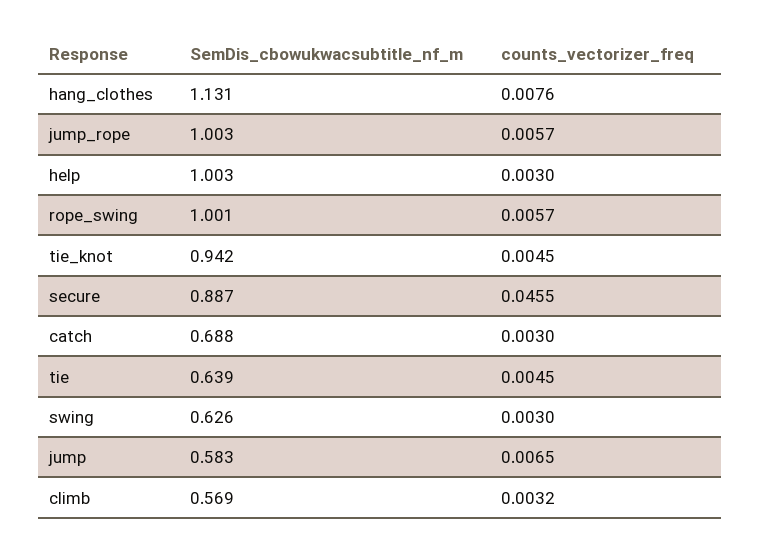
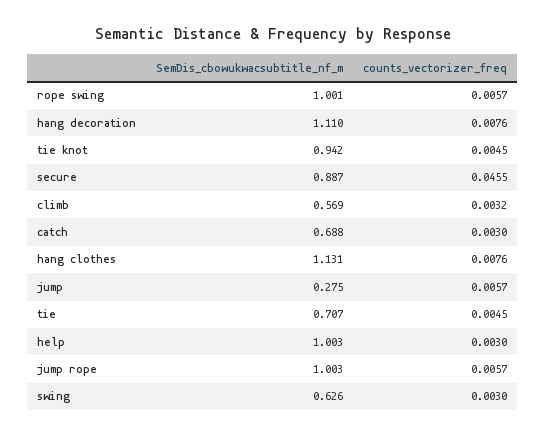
  {
    "SemDis_cbowukwacsubtitle_nf_m": {
      "hang_clothes": 1.131,
      "jump_rope": 1.003,
      "help": 1.003,
      "rope_swing": 1.001,
      "tie_knot": 0.942,
      "secure": 0.887,
      "catch": 0.688,
-     "tie": 0.639,
+     "tie": 0.707,
      "swing": 0.626,
-     "jump": 0.583,
+     "jump": 0.275,
-     "climb": 0.569
+     "climb": 0.569,
+     "hang decoration": 1.11
    },
    "counts_vectorizer_freq": {
      "hang_clothes": 0.0076,
      "jump_rope": 0.0057,
      "help": 0.003,
      "rope_swing": 0.0057,
      "tie_knot": 0.0045,
      "secure": 0.0455,
      "catch": 0.003,
      "tie": 0.0045,
      "swing": 0.003,
-     "jump": 0.0065,
+     "jump": 0.0057,
-     "climb": 0.0032
+     "climb": 0.0032,
+     "hang decoration": 0.0076
    }
  }

